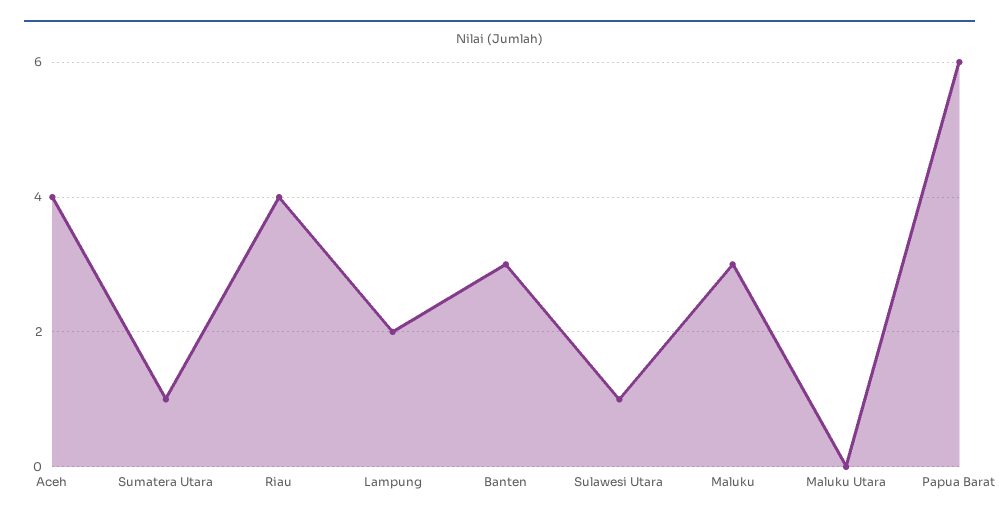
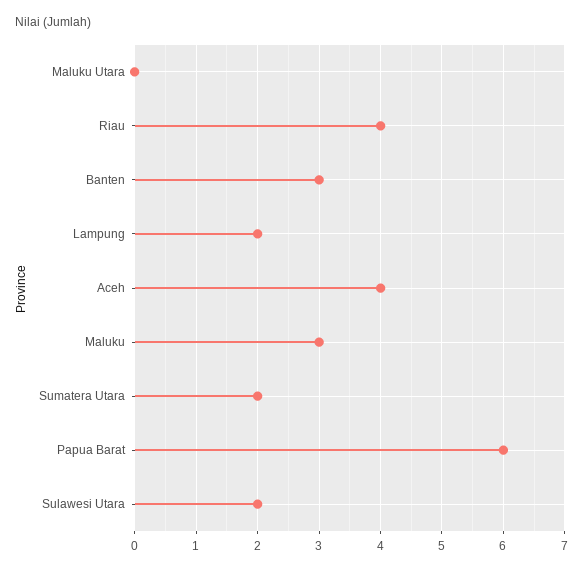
  {
    "Aceh": 4,
-   "Sumatera Utara": 1,
+   "Sumatera Utara": 2,
    "Riau": 4,
    "Lampung": 2,
    "Banten": 3,
-   "Sulawesi Utara": 1,
+   "Sulawesi Utara": 2,
    "Maluku": 3,
    "Maluku Utara": 0,
    "Papua Barat": 6
  }

